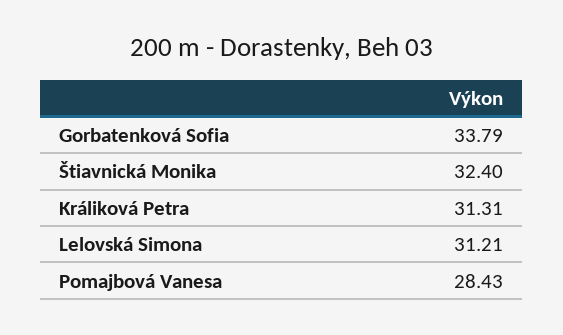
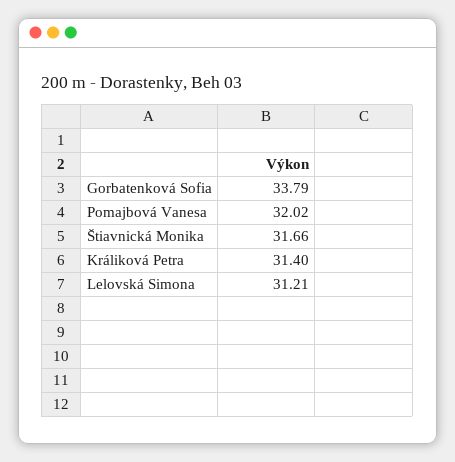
  {
    "Gorbatenková Sofia": 33.79,
-   "Štiavnická Monika": 32.4,
+   "Štiavnická Monika": 31.66,
-   "Králiková Petra": 31.31,
+   "Králiková Petra": 31.4,
    "Lelovská Simona": 31.21,
-   "Pomajbová Vanesa": 28.43
+   "Pomajbová Vanesa": 32.02
  }

